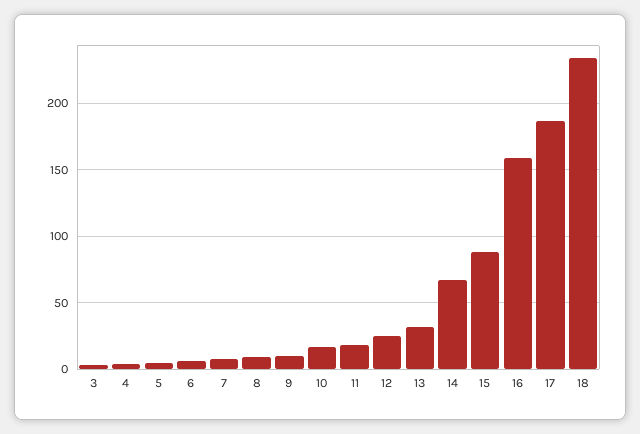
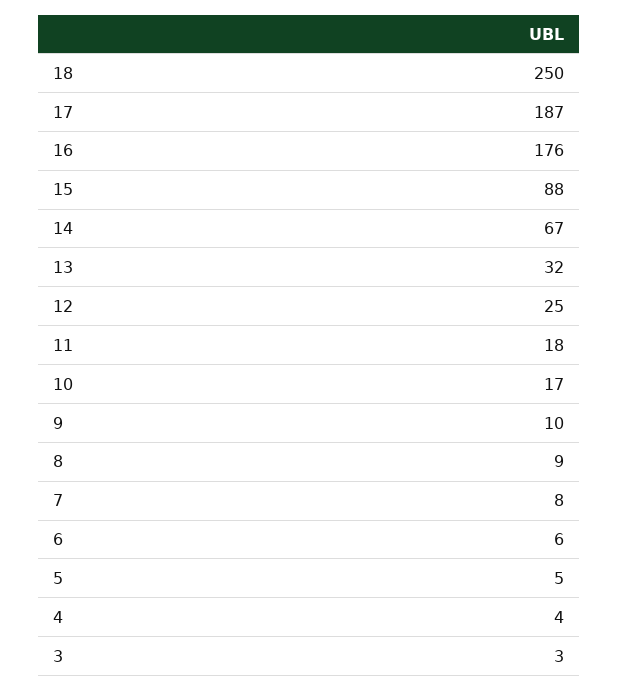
  {
    "3": 3,
    "4": 4,
    "5": 5,
    "6": 6,
    "7": 8,
    "8": 9,
    "9": 10,
    "10": 17,
    "11": 18,
    "12": 25,
    "13": 32,
    "14": 67,
    "15": 88,
-   "16": 160,
+   "16": 176,
    "17": 187,
-   "18": 235
+   "18": 250
  }

